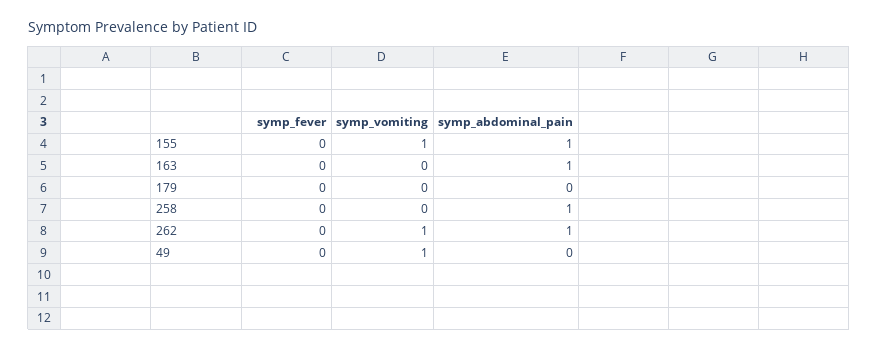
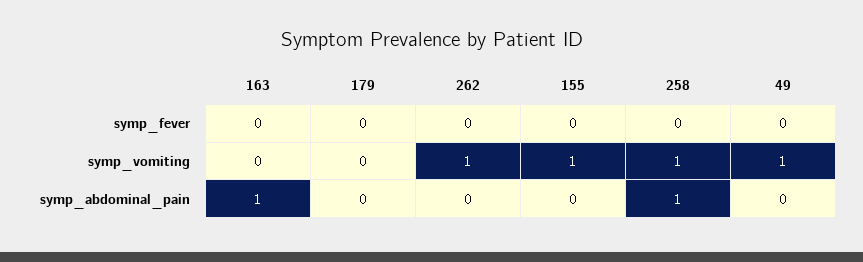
  {
    "symp_fever": {
      "155": 0,
      "163": 0,
      "179": 0,
      "258": 0,
      "262": 0,
      "49": 0
    },
    "symp_vomiting": {
      "155": 1,
      "163": 0,
      "179": 0,
-     "258": 0,
+     "258": 1,
      "262": 1,
      "49": 1
    },
    "symp_abdominal_pain": {
-     "155": 1,
+     "155": 0,
      "163": 1,
      "179": 0,
      "258": 1,
-     "262": 1,
+     "262": 0,
      "49": 0
    }
  }

